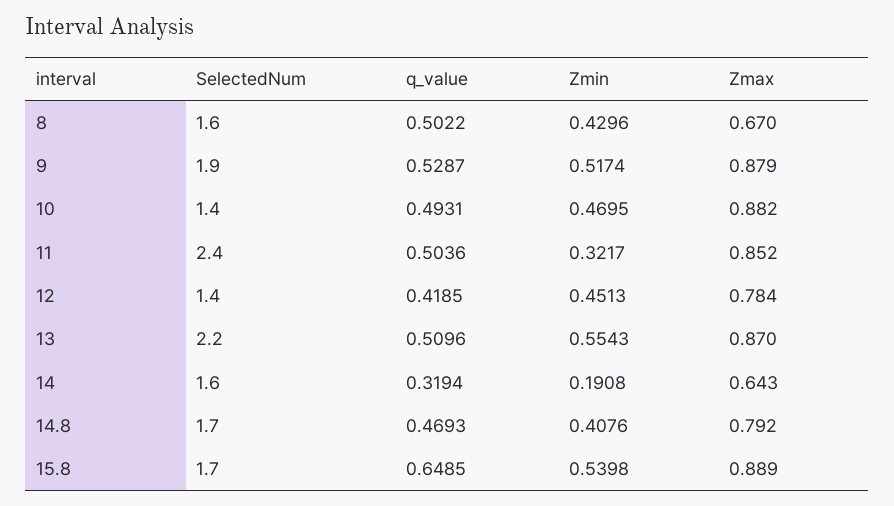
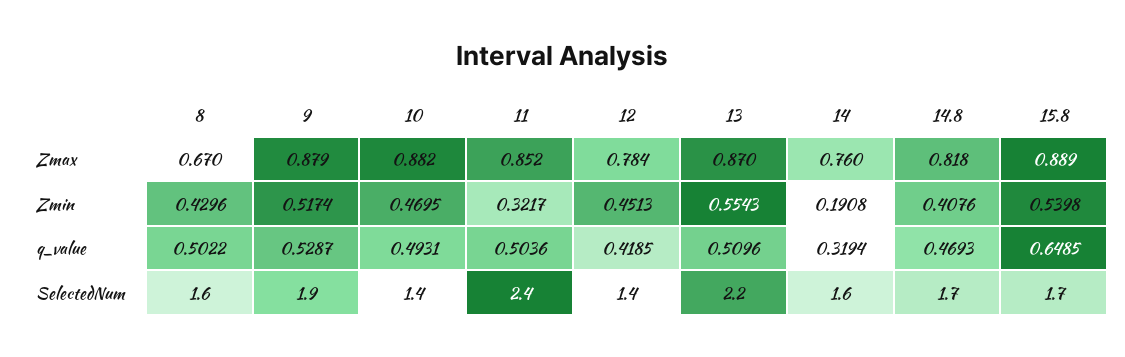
  {
    "SelectedNum": {
      "8": 1.6,
      "9": 1.9,
      "10": 1.4,
      "11": 2.4,
      "12": 1.4,
      "13": 2.2,
      "14": 1.6,
      "14.8": 1.7,
      "15.8": 1.7
    },
    "q_value": {
      "8": 0.5022,
      "9": 0.5287,
      "10": 0.4931,
      "11": 0.5036,
      "12": 0.4185,
      "13": 0.5096,
      "14": 0.3194,
      "14.8": 0.4693,
      "15.8": 0.6485
    },
    "Zmin": {
      "8": 0.4296,
      "9": 0.5174,
      "10": 0.4695,
      "11": 0.3217,
      "12": 0.4513,
      "13": 0.5543,
      "14": 0.1908,
      "14.8": 0.4076,
      "15.8": 0.5398
    },
    "Zmax": {
      "8": 0.67,
      "9": 0.879,
      "10": 0.882,
      "11": 0.852,
      "12": 0.784,
      "13": 0.87,
-     "14": 0.643,
+     "14": 0.76,
-     "14.8": 0.792,
+     "14.8": 0.818,
      "15.8": 0.889
    }
  }

